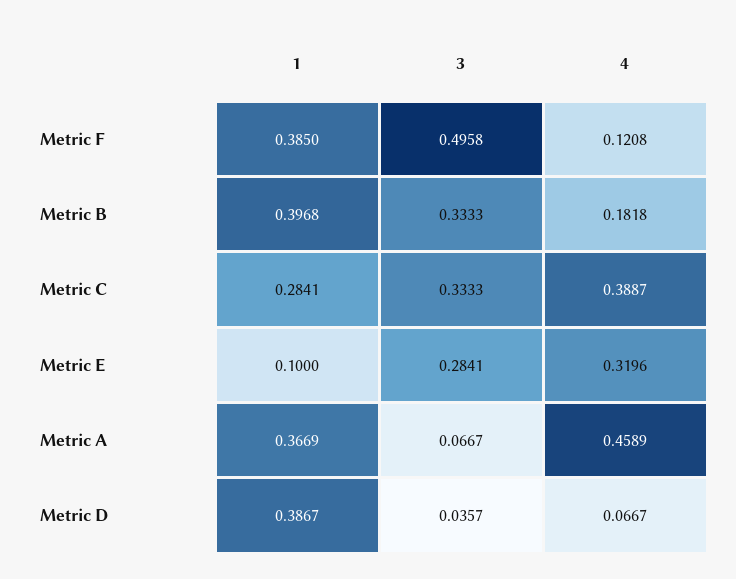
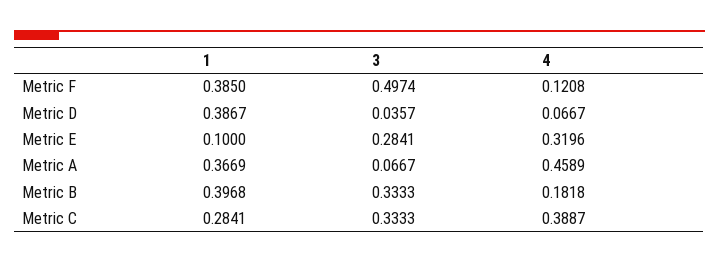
  {
    "1": {
      "Metric F": 0.385,
      "Metric B": 0.3968,
      "Metric C": 0.2841,
      "Metric E": 0.1,
      "Metric A": 0.3669,
      "Metric D": 0.3867
    },
    "3": {
-     "Metric F": 0.4958,
+     "Metric F": 0.4974,
      "Metric B": 0.3333,
      "Metric C": 0.3333,
      "Metric E": 0.2841,
      "Metric A": 0.0667,
      "Metric D": 0.0357
    },
    "4": {
      "Metric F": 0.1208,
      "Metric B": 0.1818,
      "Metric C": 0.3887,
      "Metric E": 0.3196,
      "Metric A": 0.4589,
      "Metric D": 0.0667
    }
  }

